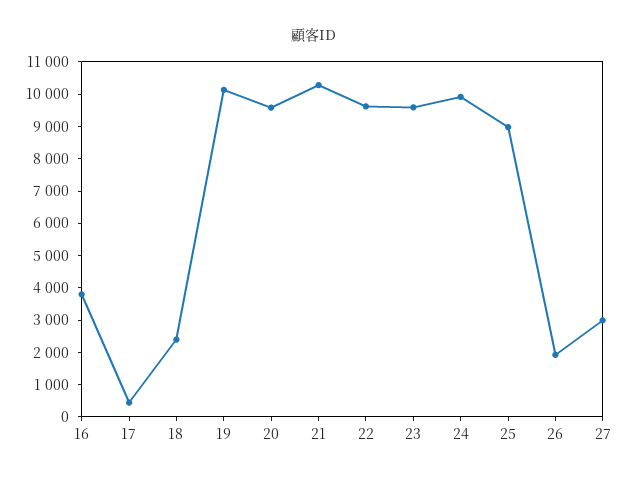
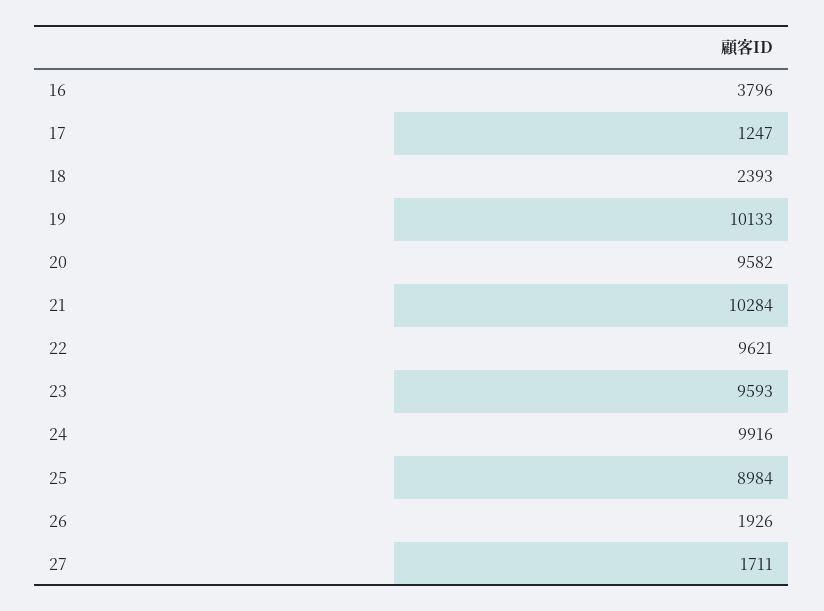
  {
    "16": 3796,
-   "17": 500,
+   "17": 1247,
    "18": 2393,
    "19": 10133,
    "20": 9582,
    "21": 10284,
    "22": 9621,
    "23": 9593,
    "24": 9916,
    "25": 8984,
    "26": 1926,
-   "27": 3000
+   "27": 1711
  }

